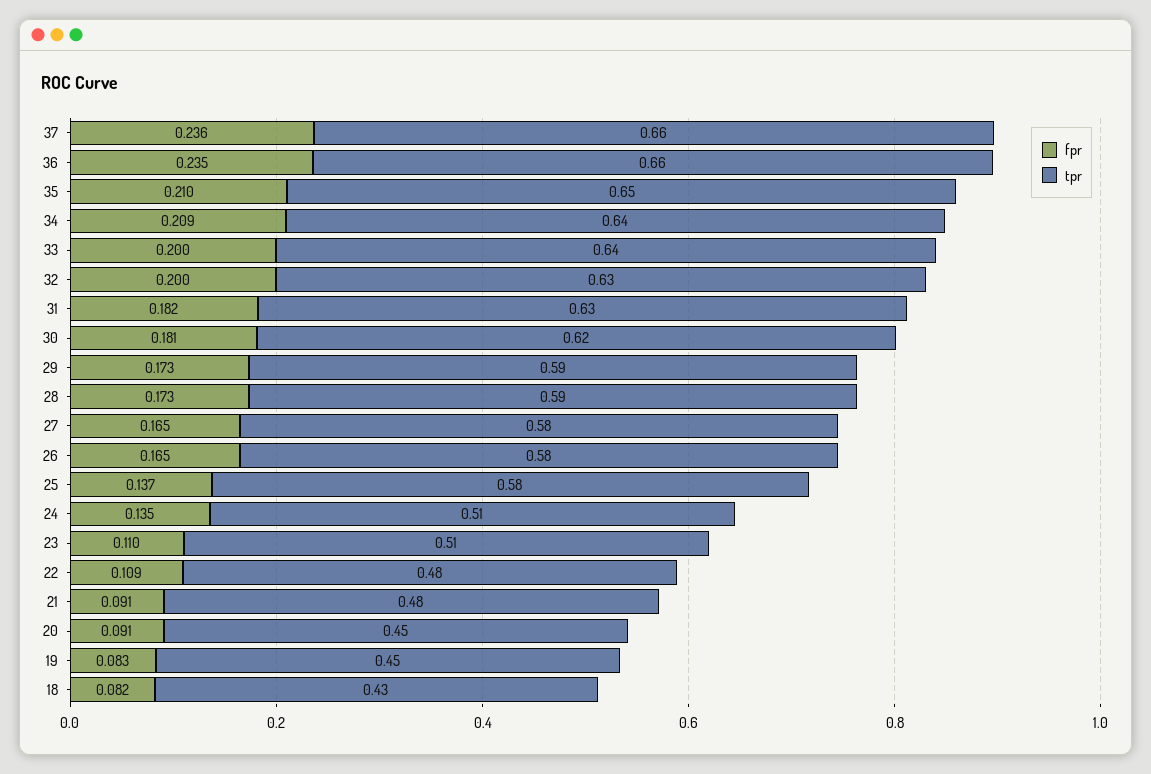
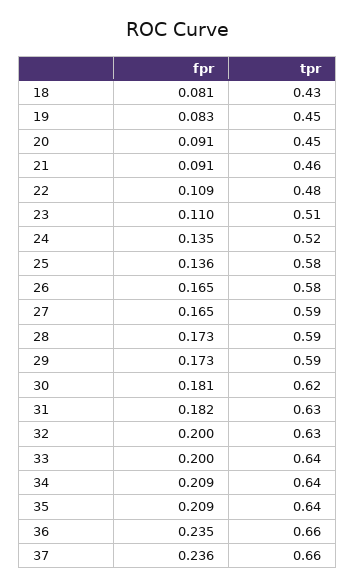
  {
    "fpr": {
      "37": 0.236,
      "36": 0.235,
-     "35": 0.21,
+     "35": 0.209,
      "34": 0.209,
      "33": 0.2,
      "32": 0.2,
      "31": 0.182,
      "30": 0.181,
      "29": 0.173,
      "28": 0.173,
      "27": 0.165,
      "26": 0.165,
-     "25": 0.137,
+     "25": 0.136,
      "24": 0.135,
      "23": 0.11,
      "22": 0.109,
      "21": 0.091,
      "20": 0.091,
      "19": 0.083,
-     "18": 0.082
+     "18": 0.081
    },
    "tpr": {
      "37": 0.66,
      "36": 0.66,
-     "35": 0.65,
+     "35": 0.64,
      "34": 0.64,
      "33": 0.64,
      "32": 0.63,
      "31": 0.63,
      "30": 0.62,
      "29": 0.59,
      "28": 0.59,
-     "27": 0.58,
+     "27": 0.59,
      "26": 0.58,
      "25": 0.58,
-     "24": 0.51,
+     "24": 0.52,
      "23": 0.51,
      "22": 0.48,
-     "21": 0.48,
+     "21": 0.46,
      "20": 0.45,
      "19": 0.45,
      "18": 0.43
    }
  }

